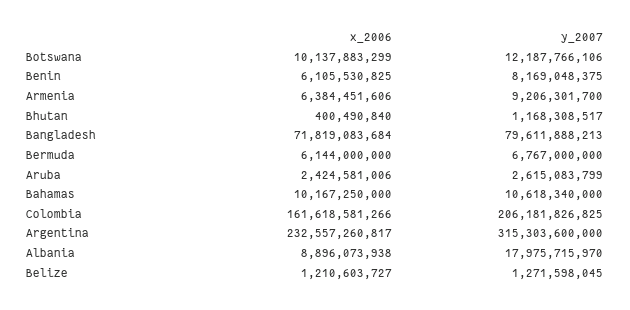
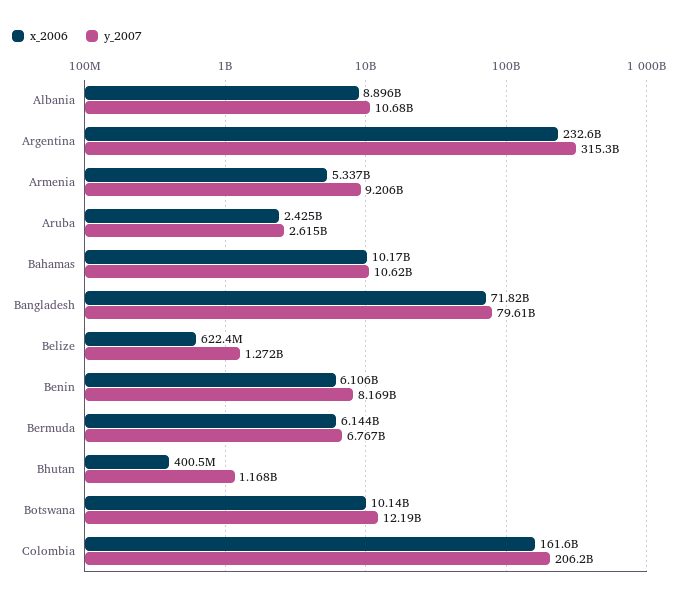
  {
    "x_2006": {
      "Botswana": 10137883299,
      "Benin": 6105530825,
-     "Armenia": 6384451606,
+     "Armenia": 5337000000,
      "Bhutan": 400490840,
      "Bangladesh": 71819083684,
      "Bermuda": 6144000000,
      "Aruba": 2424581006,
      "Bahamas": 10167250000,
      "Colombia": 161618581266,
      "Argentina": 232557260817,
      "Albania": 8896073938,
-     "Belize": 1210603727
+     "Belize": 622400000
    },
    "y_2007": {
      "Botswana": 12187766106,
      "Benin": 8169048375,
      "Armenia": 9206301700,
      "Bhutan": 1168308517,
      "Bangladesh": 79611888213,
      "Bermuda": 6767000000,
      "Aruba": 2615083799,
      "Bahamas": 10618340000,
      "Colombia": 206181826825,
      "Argentina": 315303600000,
-     "Albania": 17975715970,
+     "Albania": 10680000000,
      "Belize": 1271598045
    }
  }

